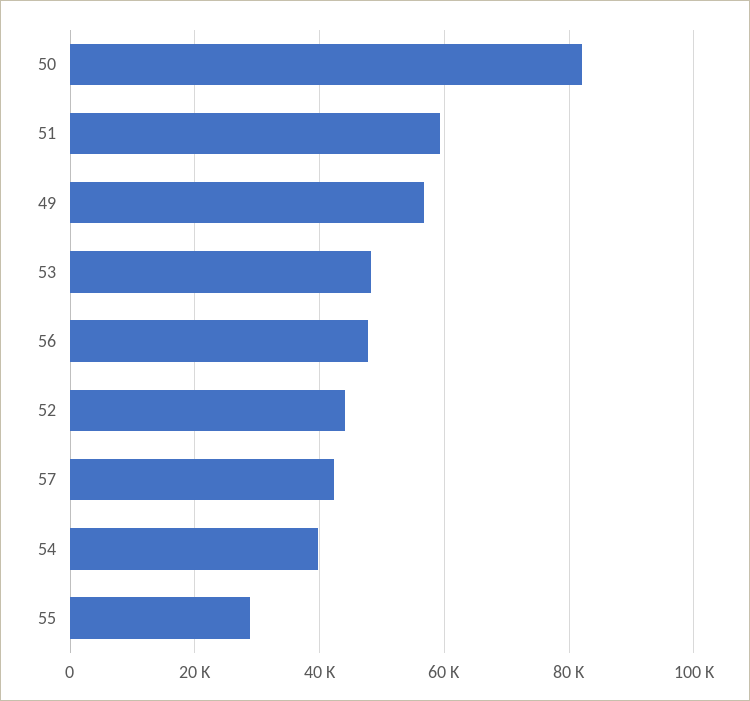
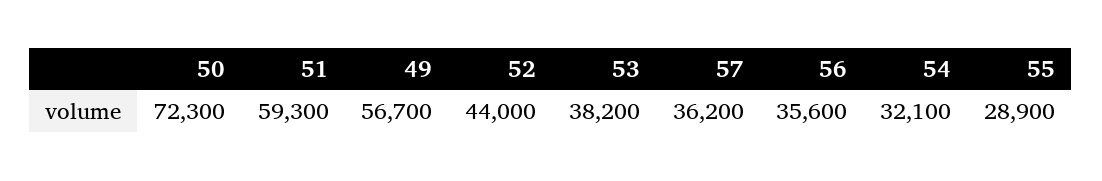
  {
-   "50": 82000,
+   "50": 72300,
    "51": 59300,
    "49": 56700,
-   "53": 48000,
+   "53": 38200,
-   "56": 48000,
+   "56": 35600,
    "52": 44000,
-   "57": 42000,
+   "57": 36200,
-   "54": 40000,
+   "54": 32100,
    "55": 28900
  }

